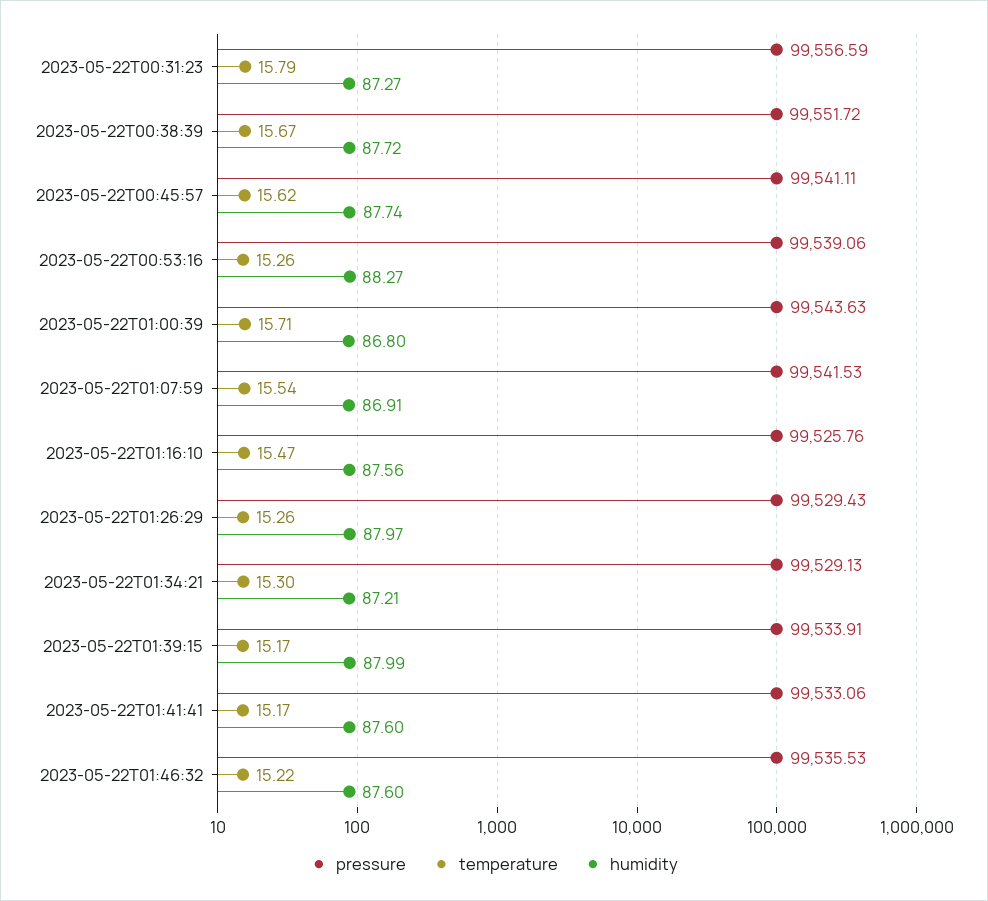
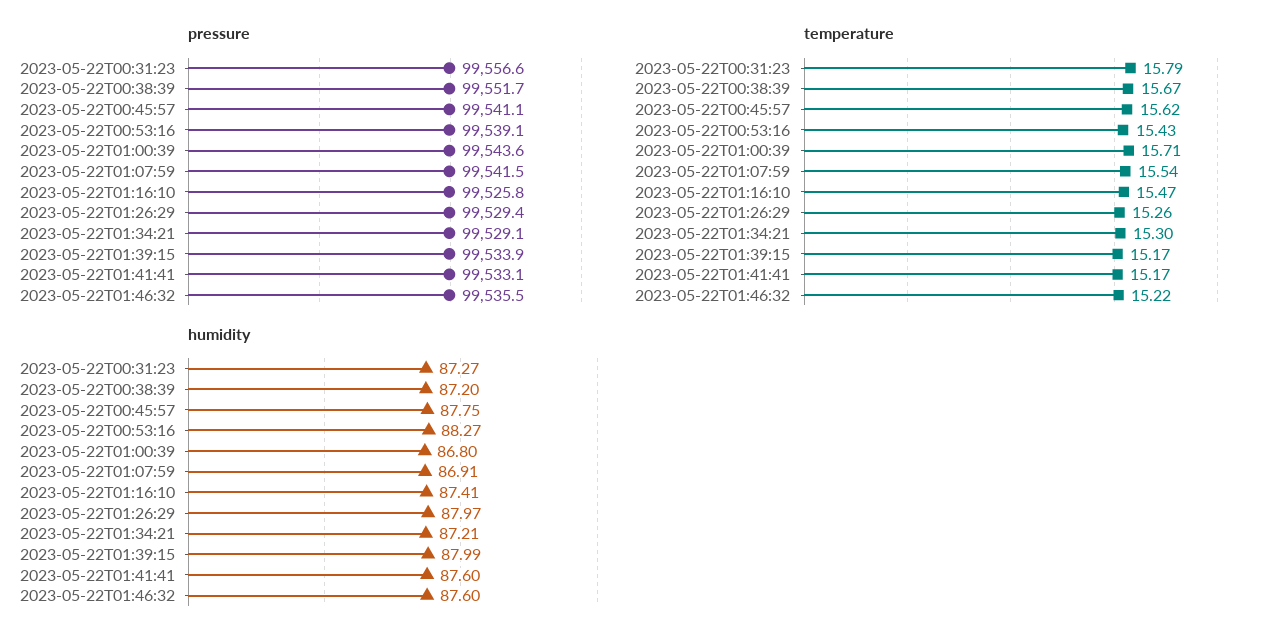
  {
    "pressure": {
      "2023-05-22T00:31:23": 99556.59,
      "2023-05-22T00:38:39": 99551.72,
      "2023-05-22T00:45:57": 99541.11,
      "2023-05-22T00:53:16": 99539.06,
      "2023-05-22T01:00:39": 99543.63,
      "2023-05-22T01:07:59": 99541.53,
      "2023-05-22T01:16:10": 99525.76,
      "2023-05-22T01:26:29": 99529.43,
      "2023-05-22T01:34:21": 99529.13,
      "2023-05-22T01:39:15": 99533.91,
      "2023-05-22T01:41:41": 99533.06,
      "2023-05-22T01:46:32": 99535.53
    },
    "temperature": {
      "2023-05-22T00:31:23": 15.79,
      "2023-05-22T00:38:39": 15.67,
      "2023-05-22T00:45:57": 15.62,
-     "2023-05-22T00:53:16": 15.26,
+     "2023-05-22T00:53:16": 15.43,
      "2023-05-22T01:00:39": 15.71,
      "2023-05-22T01:07:59": 15.54,
      "2023-05-22T01:16:10": 15.47,
      "2023-05-22T01:26:29": 15.26,
      "2023-05-22T01:34:21": 15.3,
      "2023-05-22T01:39:15": 15.17,
      "2023-05-22T01:41:41": 15.17,
      "2023-05-22T01:46:32": 15.22
    },
    "humidity": {
      "2023-05-22T00:31:23": 87.27,
-     "2023-05-22T00:38:39": 87.72,
+     "2023-05-22T00:38:39": 87.2,
-     "2023-05-22T00:45:57": 87.74,
+     "2023-05-22T00:45:57": 87.75,
      "2023-05-22T00:53:16": 88.27,
      "2023-05-22T01:00:39": 86.8,
      "2023-05-22T01:07:59": 86.91,
-     "2023-05-22T01:16:10": 87.56,
+     "2023-05-22T01:16:10": 87.41,
      "2023-05-22T01:26:29": 87.97,
      "2023-05-22T01:34:21": 87.21,
      "2023-05-22T01:39:15": 87.99,
      "2023-05-22T01:41:41": 87.6,
      "2023-05-22T01:46:32": 87.6
    }
  }

